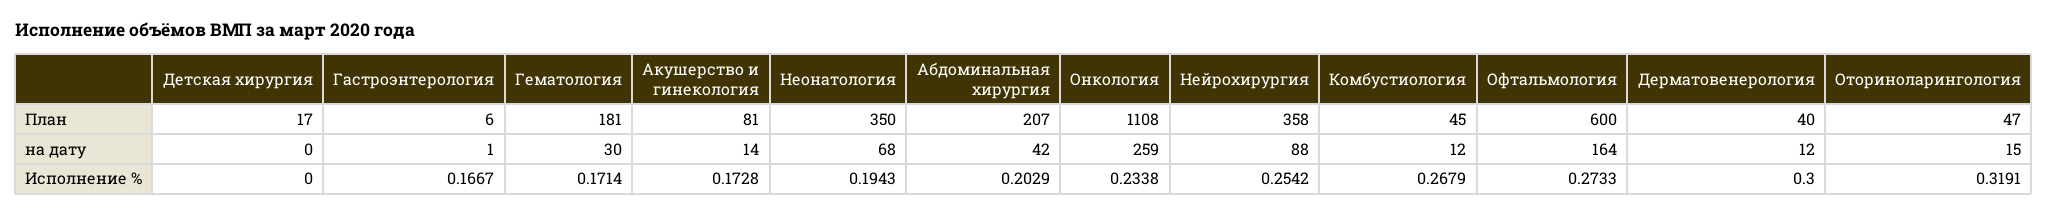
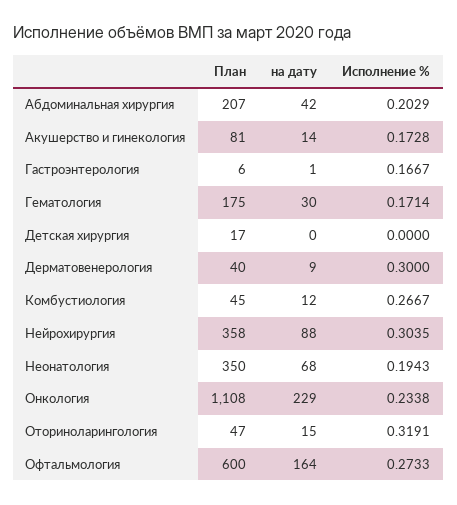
  {
    "Детская хирургия": {
      "План": 17,
      "на дату": 0,
      "Исполнение %": 0
    },
    "Гастроэнтерология": {
      "План": 6,
      "на дату": 1,
      "Исполнение %": 0.1667
    },
    "Гематология": {
-     "План": 181,
+     "План": 175,
      "на дату": 30,
      "Исполнение %": 0.1714
    },
    "Акушерство и гинекология": {
      "План": 81,
      "на дату": 14,
      "Исполнение %": 0.1728
    },
    "Неонатология": {
      "План": 350,
      "на дату": 68,
      "Исполнение %": 0.1943
    },
    "Абдоминальная хирургия": {
      "План": 207,
      "на дату": 42,
      "Исполнение %": 0.2029
    },
    "Онкология": {
      "План": 1108,
-     "на дату": 259,
+     "на дату": 229,
      "Исполнение %": 0.2338
    },
    "Нейрохирургия": {
      "План": 358,
      "на дату": 88,
-     "Исполнение %": 0.2542
+     "Исполнение %": 0.3035
    },
    "Комбустиология": {
      "План": 45,
      "на дату": 12,
-     "Исполнение %": 0.2679
+     "Исполнение %": 0.2667
    },
    "Офтальмология": {
      "План": 600,
      "на дату": 164,
      "Исполнение %": 0.2733
    },
    "Дерматовенерология": {
      "План": 40,
-     "на дату": 12,
+     "на дату": 9,
      "Исполнение %": 0.3
    },
    "Оториноларингология": {
      "План": 47,
      "на дату": 15,
      "Исполнение %": 0.3191
    }
  }

